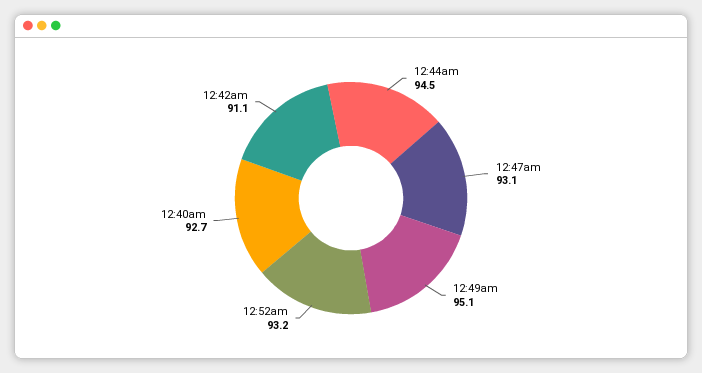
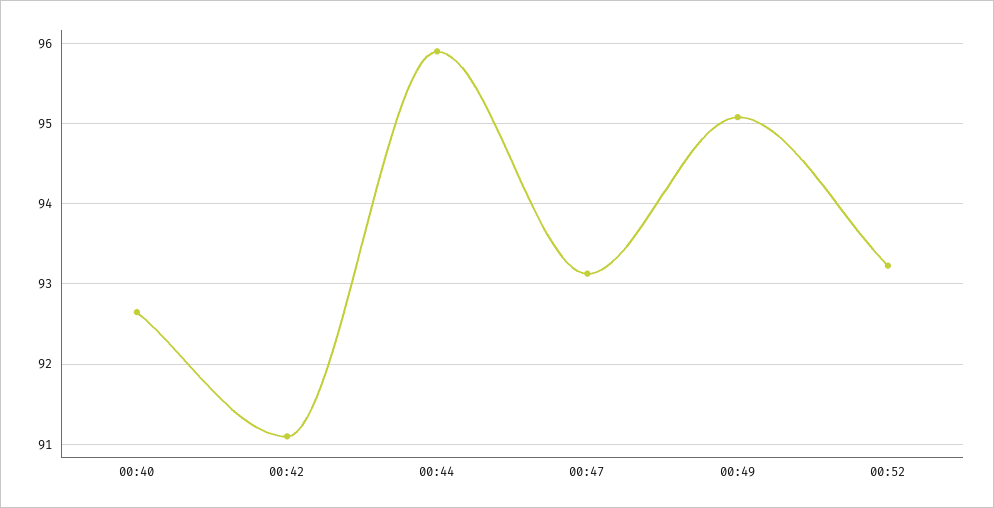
  {
-   "12:44am": 94.5,
+   "12:44am": 95.9,
    "12:47am": 93.1,
    "12:49am": 95.1,
    "12:52am": 93.2,
    "12:40am": 92.7,
    "12:42am": 91.1
  }

